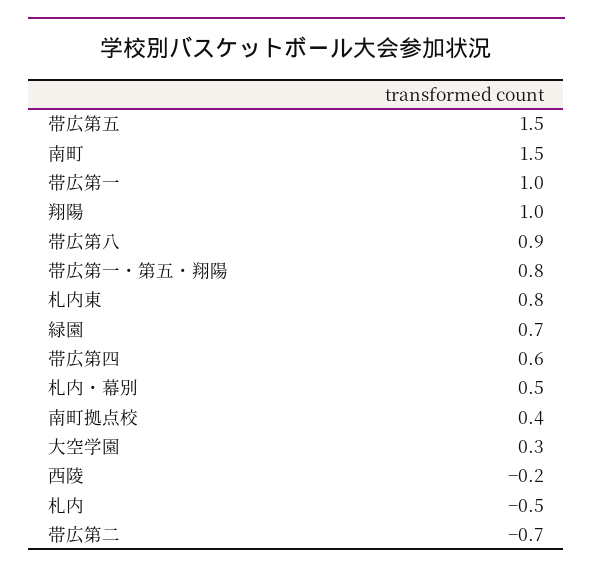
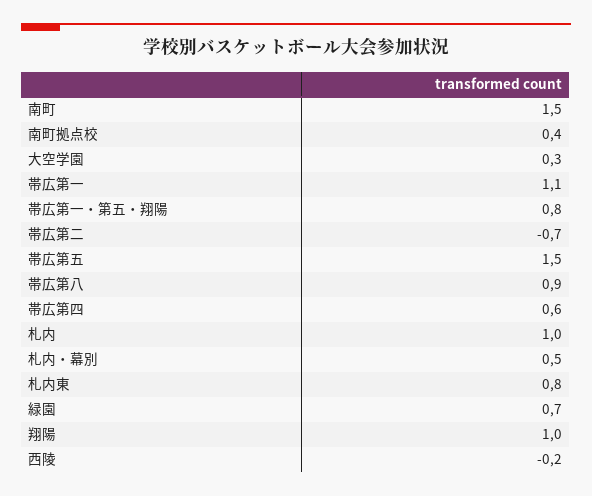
  {
    "帯広第五": 1.5,
    "南町": 1.5,
-   "帯広第一": 1,
+   "帯広第一": 1.1,
    "翔陽": 1,
    "帯広第八": 0.9,
    "帯広第一・第五・翔陽": 0.8,
    "札内東": 0.8,
    "緑園": 0.7,
    "帯広第四": 0.6,
    "札内・幕別": 0.5,
    "南町拠点校": 0.4,
    "大空学園": 0.3,
    "西陵": -0.2,
-   "札内": -0.5,
+   "札内": 1,
    "帯広第二": -0.7
  }

